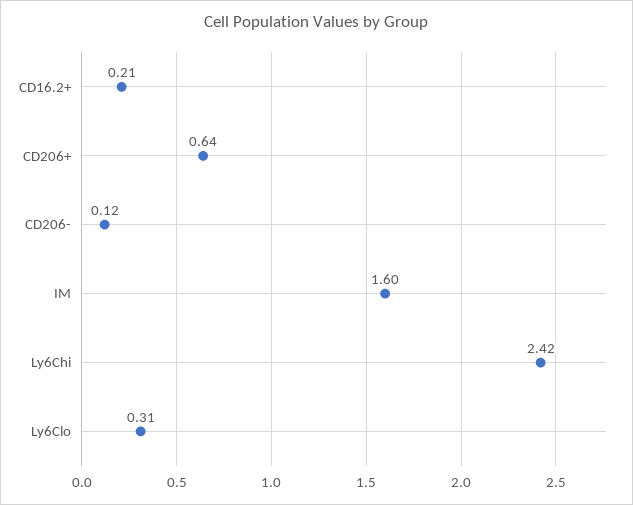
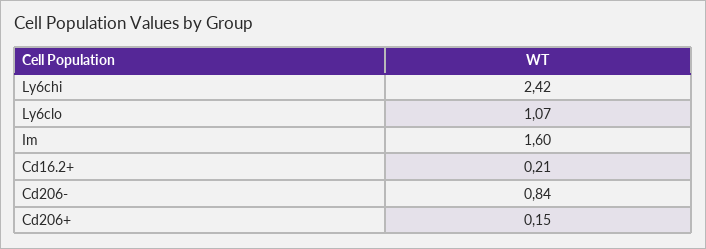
  {
    "CD16.2+": 0.21,
-   "CD206+": 0.64,
+   "CD206+": 0.15,
-   "CD206-": 0.12,
+   "CD206-": 0.84,
    "IM": 1.6,
    "Ly6Chi": 2.42,
-   "Ly6Clo": 0.31
+   "Ly6Clo": 1.07
  }

